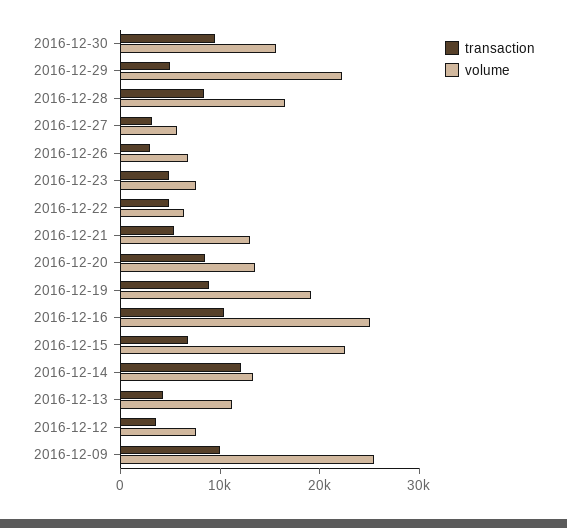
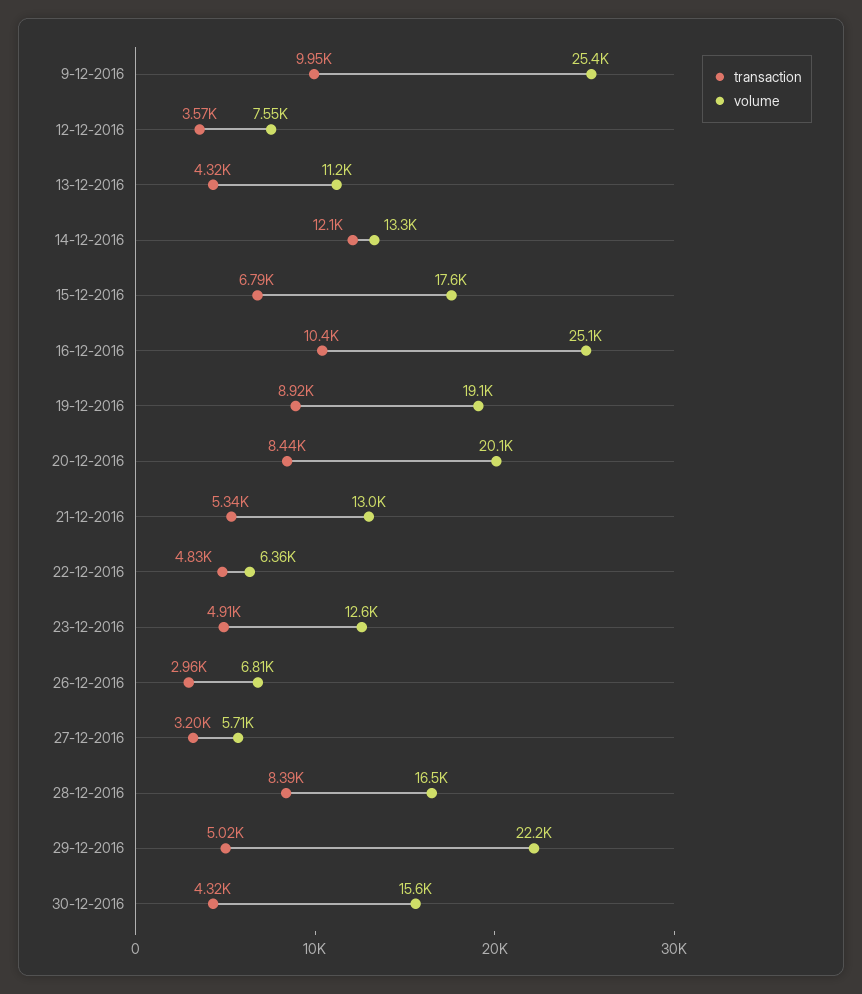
  {
    "transaction": {
-     "2016-12-30": 10000,
+     "2016-12-30": 4320,
      "2016-12-29": 5020,
      "2016-12-28": 8390,
      "2016-12-27": 3200,
      "2016-12-26": 2960,
      "2016-12-23": 4910,
      "2016-12-22": 4830,
      "2016-12-21": 5340,
      "2016-12-20": 8440,
      "2016-12-19": 8920,
      "2016-12-16": 10400,
      "2016-12-15": 6790,
      "2016-12-14": 12100,
      "2016-12-13": 4320,
      "2016-12-12": 3570,
      "2016-12-09": 9950
    },
    "volume": {
      "2016-12-30": 15600,
      "2016-12-29": 22200,
      "2016-12-28": 16500,
      "2016-12-27": 5710,
      "2016-12-26": 6810,
-     "2016-12-23": 8000,
+     "2016-12-23": 12600,
      "2016-12-22": 6360,
      "2016-12-21": 13000,
-     "2016-12-20": 14000,
+     "2016-12-20": 20100,
      "2016-12-19": 19100,
      "2016-12-16": 25100,
-     "2016-12-15": 22000,
+     "2016-12-15": 17600,
      "2016-12-14": 13300,
      "2016-12-13": 11200,
      "2016-12-12": 7550,
      "2016-12-09": 25400
    }
  }

